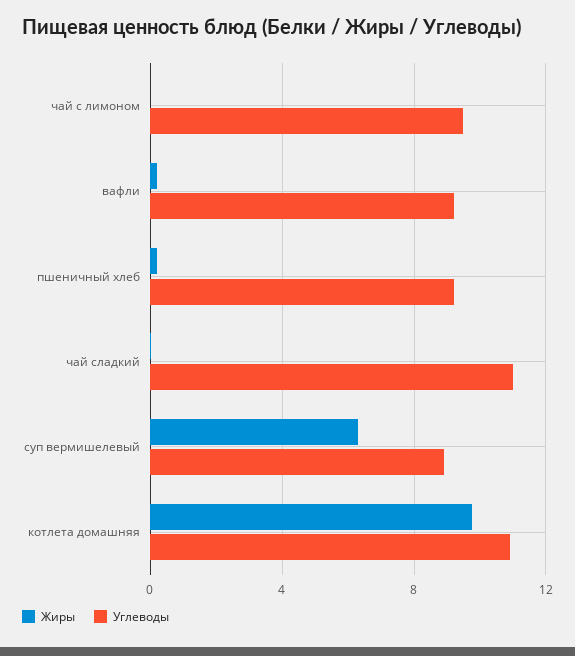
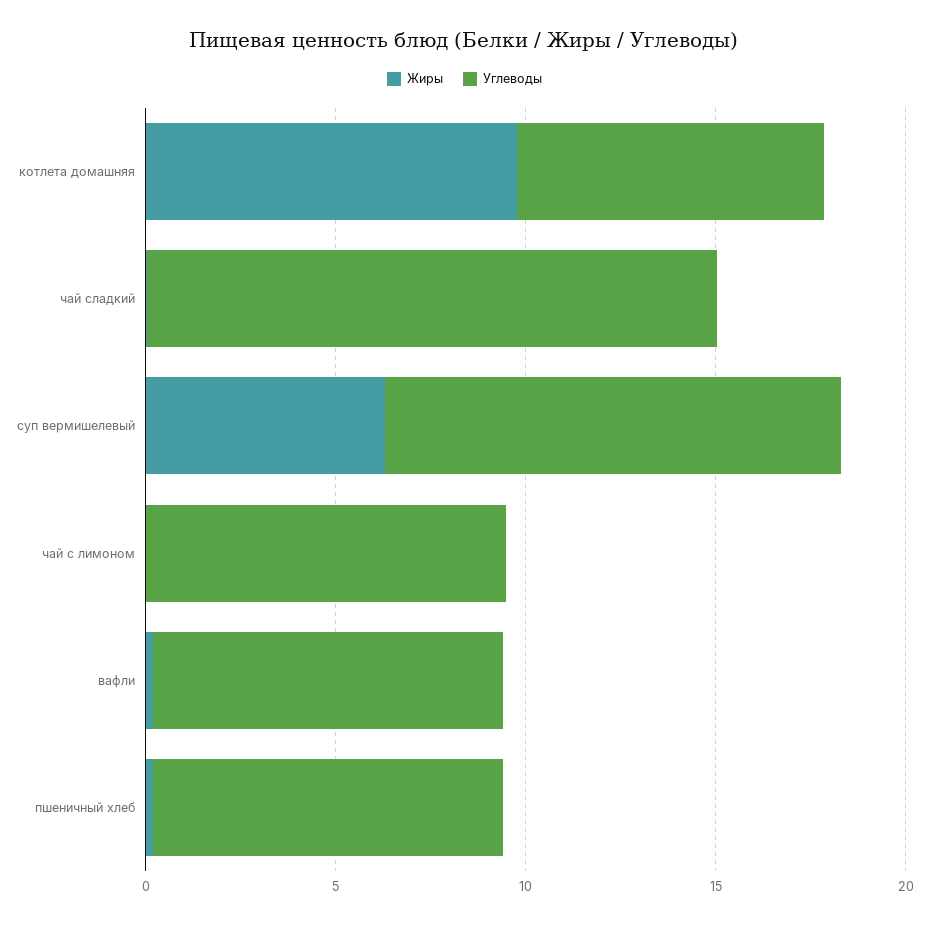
  {
    "Жиры": {
      "чай с лимоном": 0,
      "вафли": 0,
      "пшеничный хлеб": 0,
      "чай сладкий": 0,
      "суп вермишелевый": 6.5,
      "котлета домашняя": 10
    },
    "Углеводы": {
      "чай с лимоном": 9.5,
      "вафли": 9,
      "пшеничный хлеб": 9,
-     "чай сладкий": 11,
+     "чай сладкий": 15,
-     "суп вермишелевый": 9,
+     "суп вермишелевый": 12,
-     "котлета домашняя": 11
+     "котлета домашняя": 8
    }
  }

